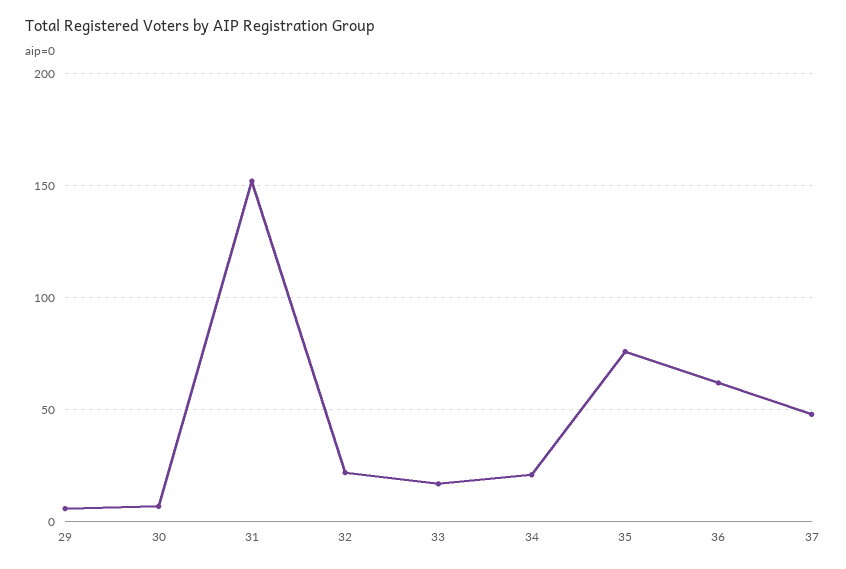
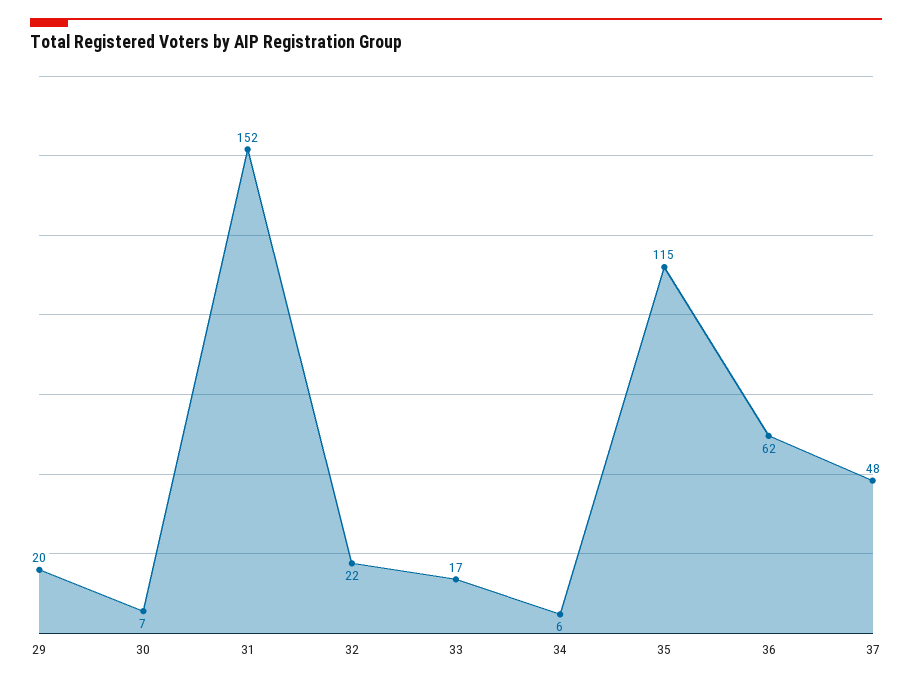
  {
-   "29": 5,
+   "29": 20,
    "30": 7,
    "31": 152,
    "32": 22,
    "33": 17,
-   "34": 20,
+   "34": 6,
-   "35": 75,
+   "35": 115,
    "36": 62,
    "37": 48
  }

